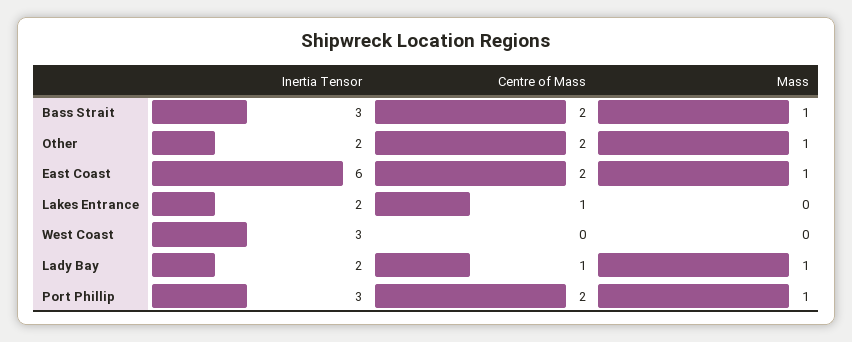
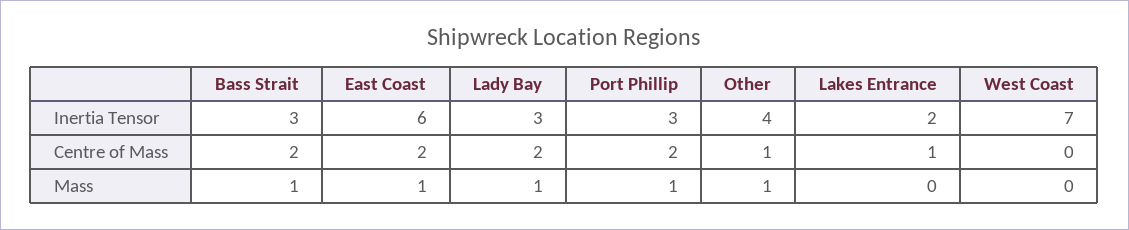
  {
    "Inertia Tensor": {
      "Bass Strait": 3,
-     "Other": 2,
+     "Other": 4,
      "East Coast": 6,
      "Lakes Entrance": 2,
-     "West Coast": 3,
+     "West Coast": 7,
-     "Lady Bay": 2,
+     "Lady Bay": 3,
      "Port Phillip": 3
    },
    "Centre of Mass": {
      "Bass Strait": 2,
-     "Other": 2,
+     "Other": 1,
      "East Coast": 2,
      "Lakes Entrance": 1,
      "West Coast": 0,
-     "Lady Bay": 1,
+     "Lady Bay": 2,
      "Port Phillip": 2
    },
    "Mass": {
      "Bass Strait": 1,
      "Other": 1,
      "East Coast": 1,
      "Lakes Entrance": 0,
      "West Coast": 0,
      "Lady Bay": 1,
      "Port Phillip": 1
    }
  }

